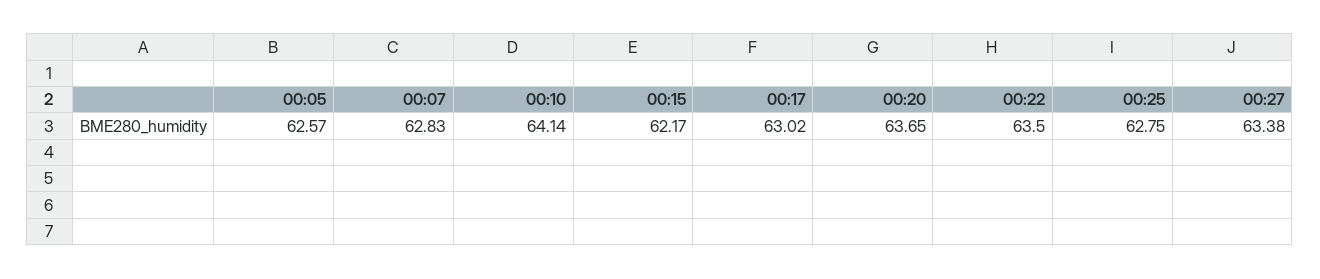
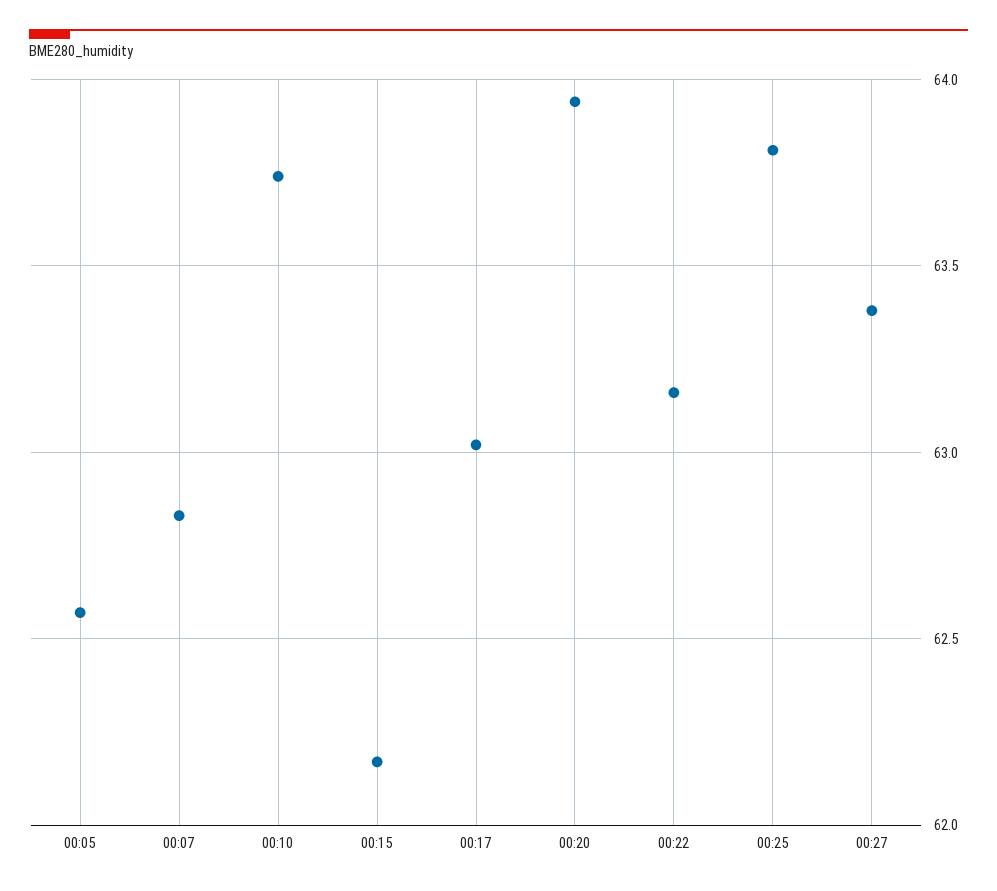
  {
    "00:05": 62.57,
    "00:07": 62.83,
-   "00:10": 64.14,
+   "00:10": 63.75,
    "00:15": 62.17,
    "00:17": 63.02,
-   "00:20": 63.65,
+   "00:20": 63.95,
-   "00:22": 63.5,
+   "00:22": 63.15,
-   "00:25": 62.75,
+   "00:25": 63.8,
    "00:27": 63.38
  }

